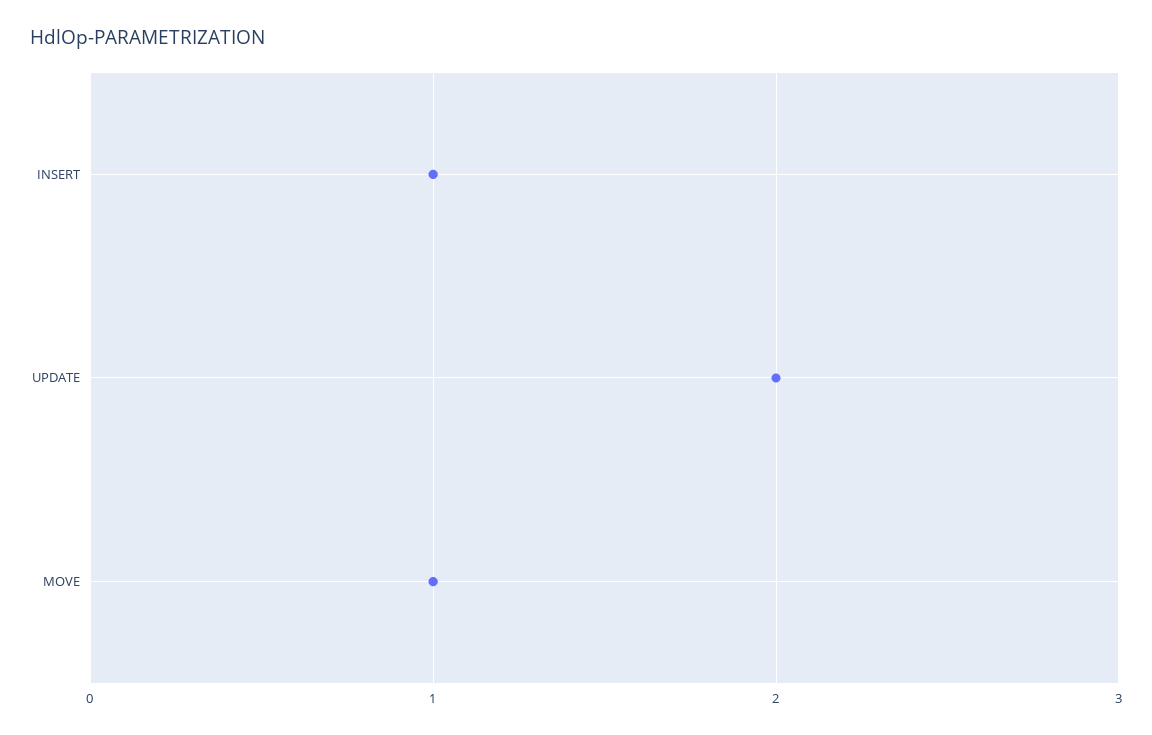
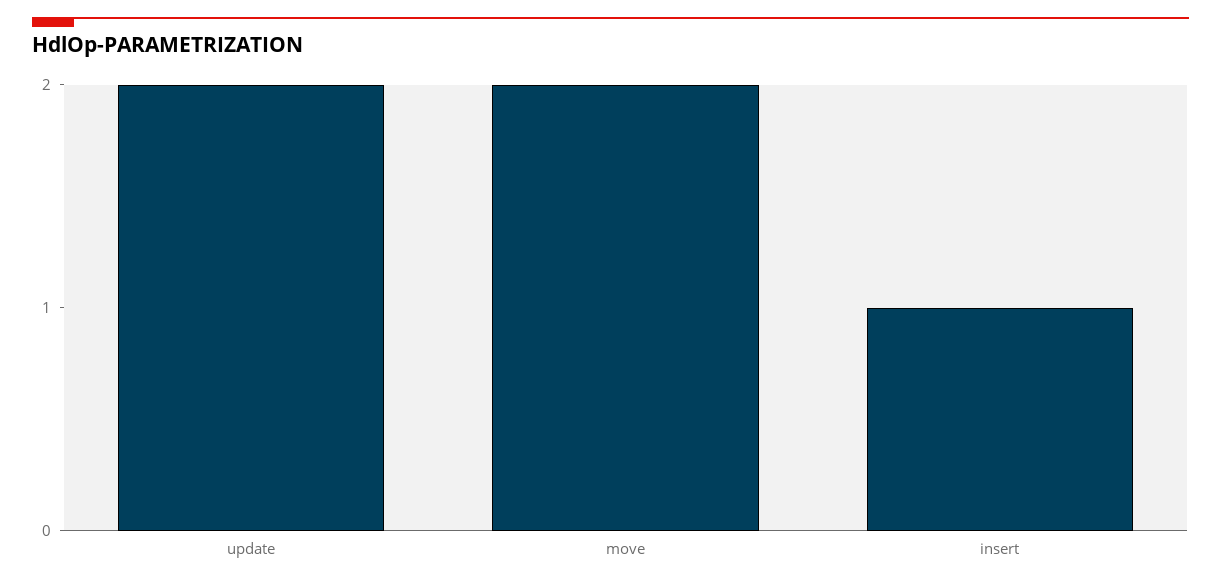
  {
    "INSERT": 1,
    "UPDATE": 2,
-   "MOVE": 1
+   "MOVE": 2
  }

